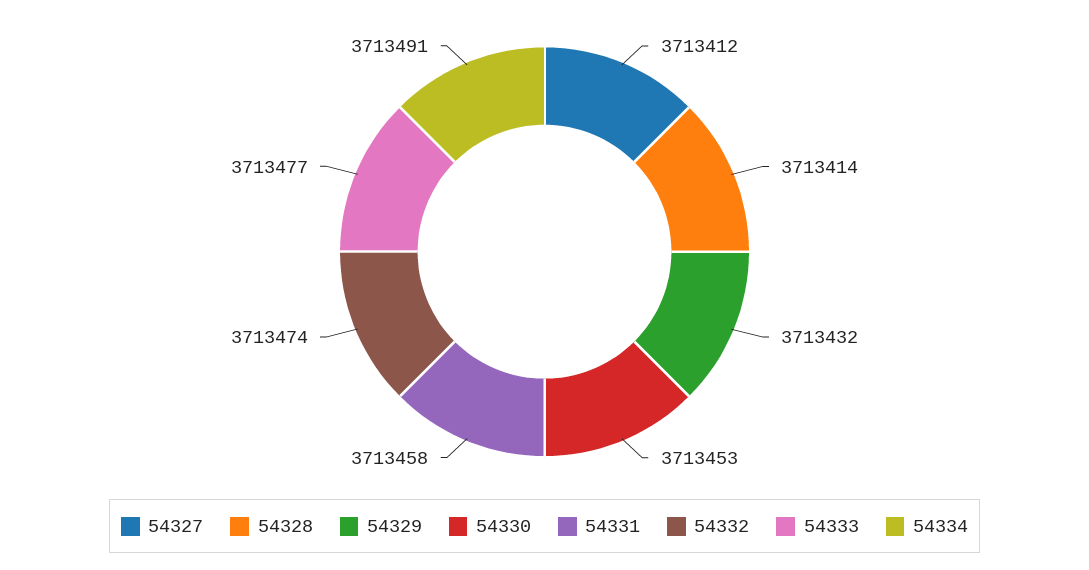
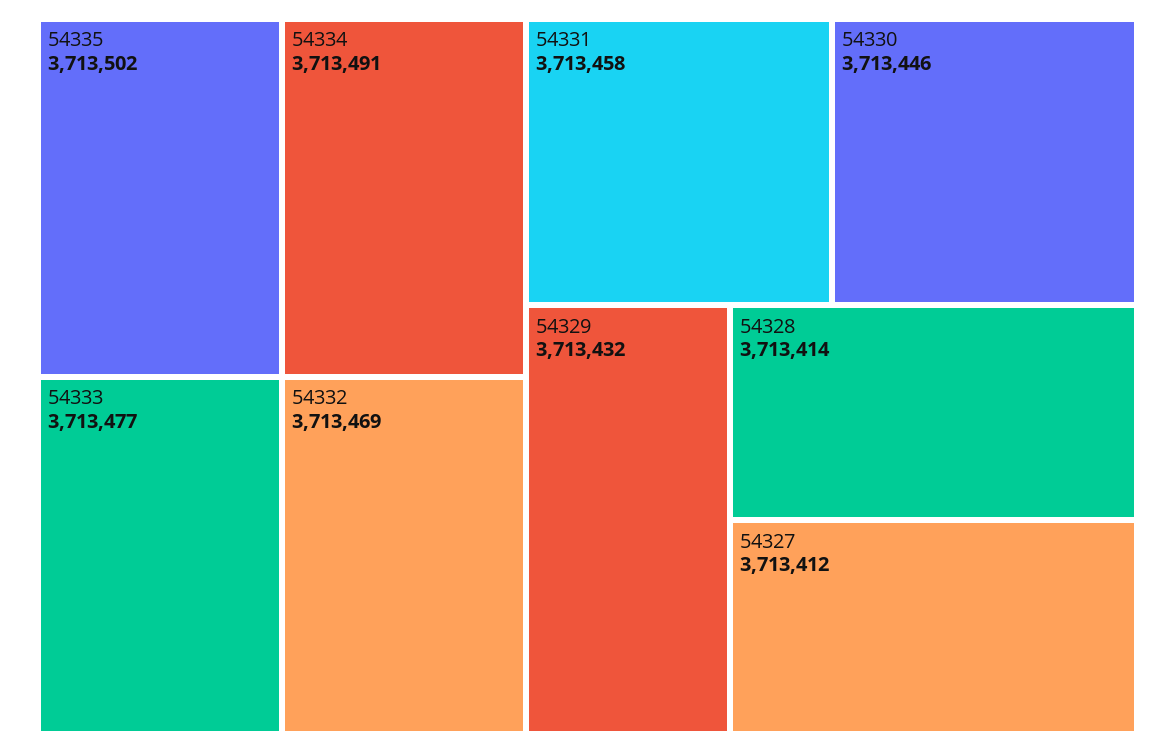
  {
    "54327": 3713412,
    "54328": 3713414,
    "54329": 3713432,
-   "54330": 3713453,
+   "54330": 3713446,
    "54331": 3713458,
-   "54332": 3713474,
+   "54332": 3713469,
    "54333": 3713477,
-   "54334": 3713491
+   "54334": 3713491,
+   "54335": 3713502
  }

